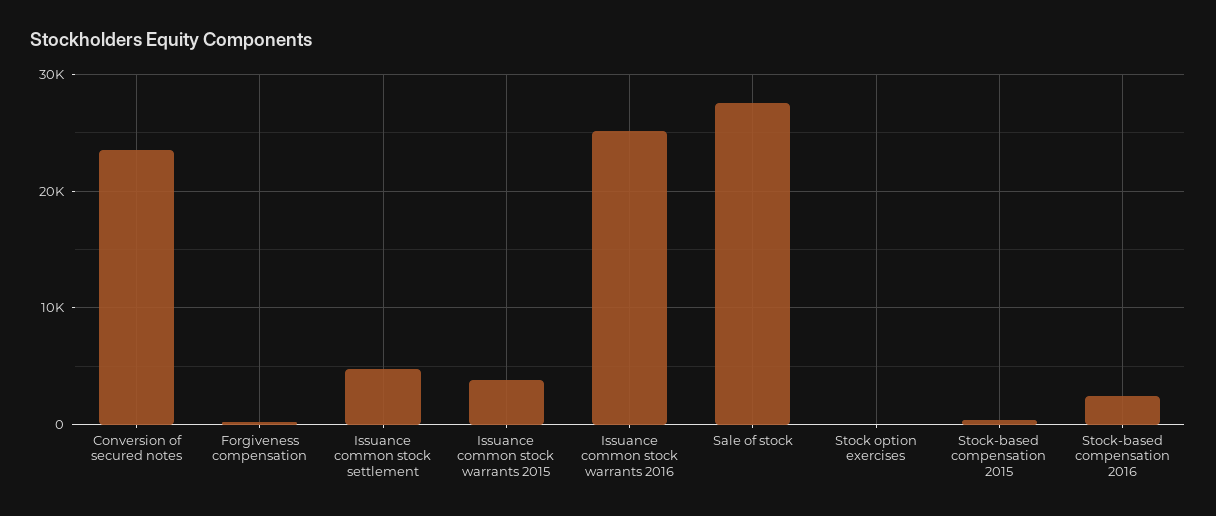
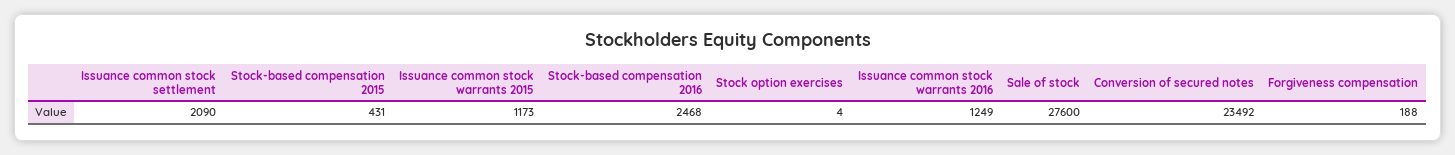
  {
    "Conversion of secured notes": 23492,
    "Forgiveness compensation": 188,
-   "Issuance common stock settlement": 5000,
+   "Issuance common stock settlement": 2090,
-   "Issuance common stock warrants 2015": 4000,
+   "Issuance common stock warrants 2015": 1173,
-   "Issuance common stock warrants 2016": 25000,
+   "Issuance common stock warrants 2016": 1249,
    "Sale of stock": 27600,
    "Stock option exercises": 4,
    "Stock-based compensation 2015": 431,
    "Stock-based compensation 2016": 2468
  }

